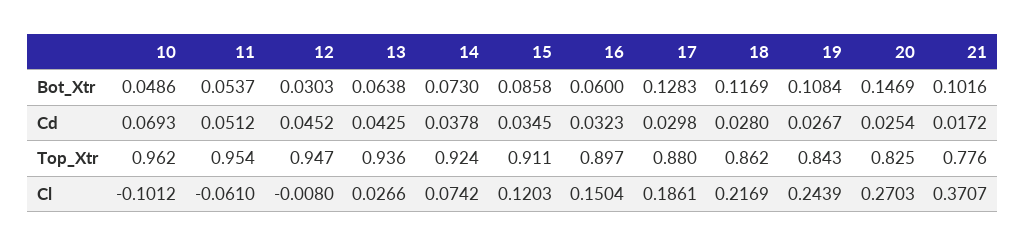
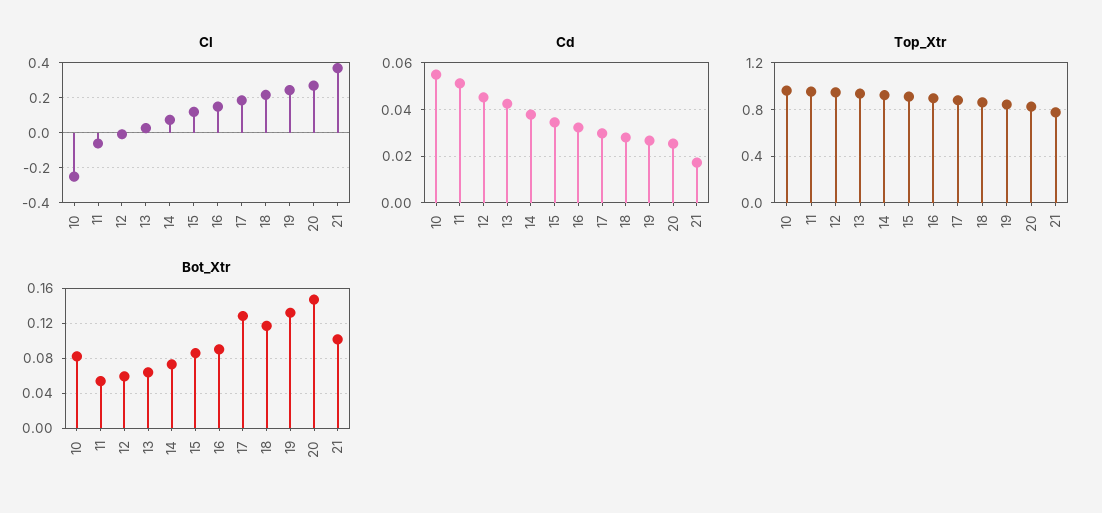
  {
    "Bot_Xtr": {
-     "10": 0.0486,
+     "10": 0.08,
      "11": 0.0537,
-     "12": 0.0303,
+     "12": 0.06,
      "13": 0.0638,
      "14": 0.073,
      "15": 0.0858,
-     "16": 0.06,
+     "16": 0.09,
      "17": 0.1283,
      "18": 0.1169,
-     "19": 0.1084,
+     "19": 0.13,
      "20": 0.1469,
      "21": 0.1016
    },
    "Cd": {
-     "10": 0.0693,
+     "10": 0.055,
      "11": 0.0512,
      "12": 0.0452,
      "13": 0.0425,
      "14": 0.0378,
      "15": 0.0345,
      "16": 0.0323,
      "17": 0.0298,
      "18": 0.028,
      "19": 0.0267,
      "20": 0.0254,
      "21": 0.0172
    },
    "Top_Xtr": {
      "10": 0.962,
      "11": 0.954,
      "12": 0.947,
      "13": 0.936,
      "14": 0.924,
      "15": 0.911,
      "16": 0.897,
      "17": 0.88,
      "18": 0.862,
      "19": 0.843,
      "20": 0.825,
      "21": 0.776
    },
    "Cl": {
-     "10": -0.1012,
+     "10": -0.25,
      "11": -0.061,
      "12": -0.008,
      "13": 0.0266,
      "14": 0.0742,
      "15": 0.1203,
      "16": 0.1504,
      "17": 0.1861,
      "18": 0.2169,
      "19": 0.2439,
      "20": 0.2703,
      "21": 0.3707
    }
  }

